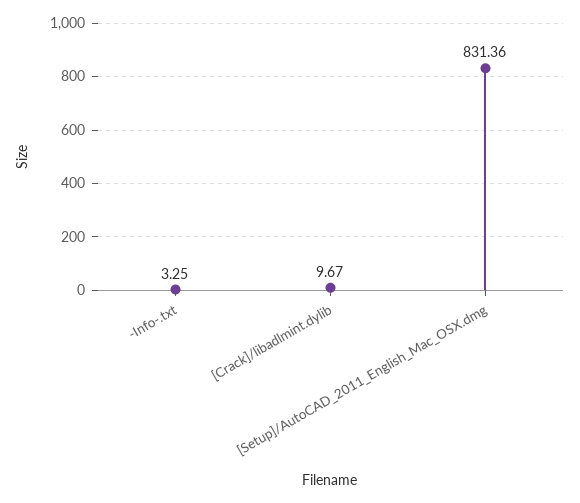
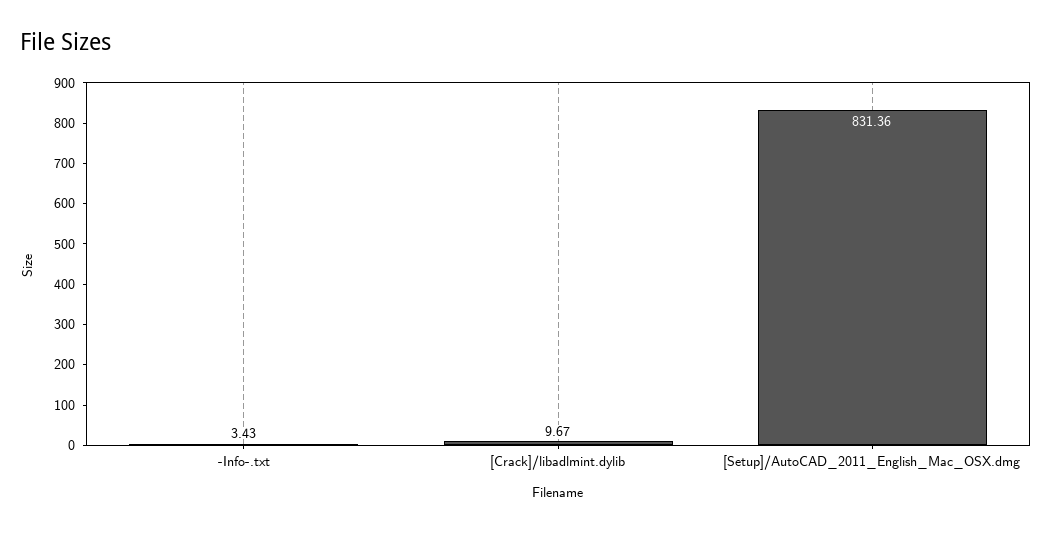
  {
-   "-Info-.txt": 3.25,
+   "-Info-.txt": 3.43,
    "[Crack]/libadlmint.dylib": 9.67,
    "[Setup]/AutoCAD_2011_English_Mac_OSX.dmg": 831.36
  }

